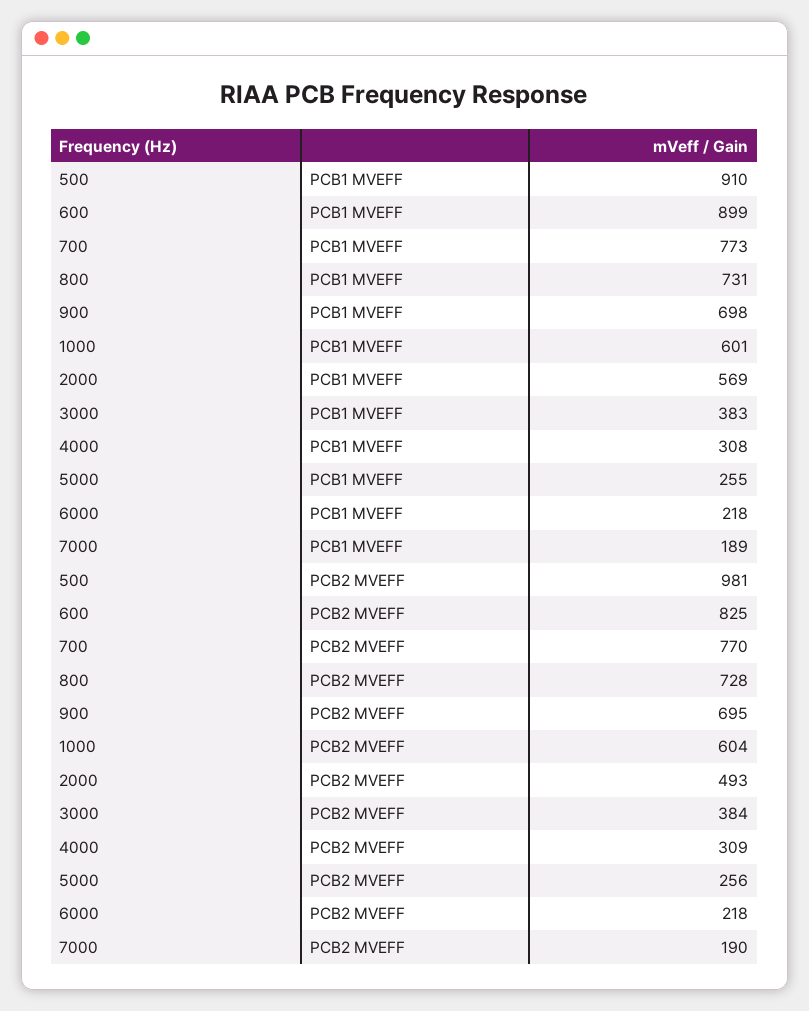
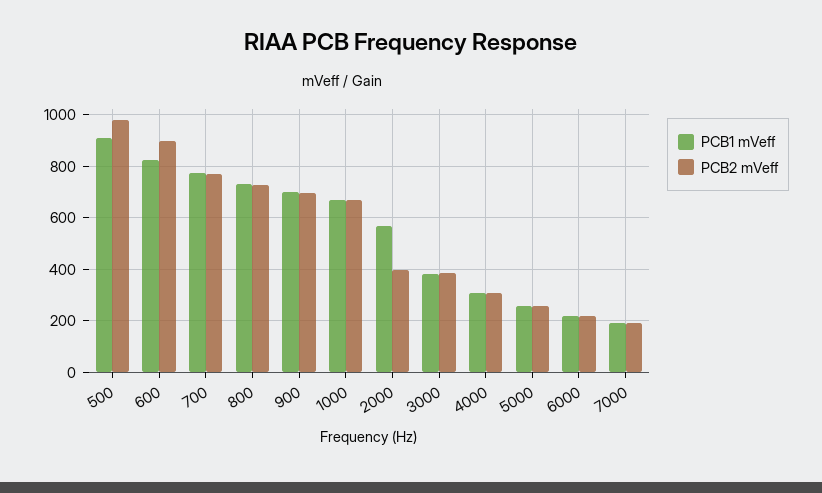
  {
    "PCB1 MVEFF": {
      "500": 910,
-     "600": 899,
+     "600": 825,
      "700": 773,
      "800": 731,
      "900": 698,
-     "1000": 601,
+     "1000": 675,
      "2000": 569,
      "3000": 383,
      "4000": 308,
      "5000": 255,
      "6000": 218,
      "7000": 189
    },
    "PCB2 MVEFF": {
      "500": 981,
-     "600": 825,
+     "600": 900,
      "700": 770,
      "800": 728,
      "900": 695,
-     "1000": 604,
+     "1000": 675,
-     "2000": 493,
+     "2000": 400,
      "3000": 384,
      "4000": 309,
      "5000": 256,
      "6000": 218,
      "7000": 190
    }
  }

